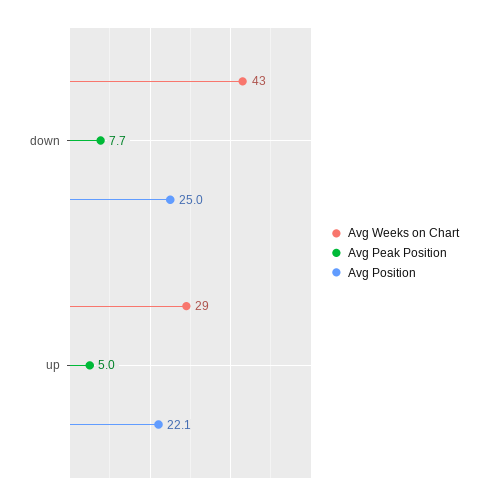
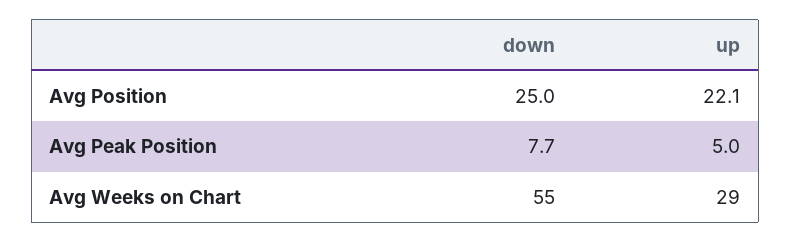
  {
    "Avg Weeks on Chart": {
-     "down": 43,
+     "down": 55,
      "up": 29
    },
    "Avg Peak Position": {
      "down": 7.7,
      "up": 5
    },
    "Avg Position": {
      "down": 25,
      "up": 22.1
    }
  }

